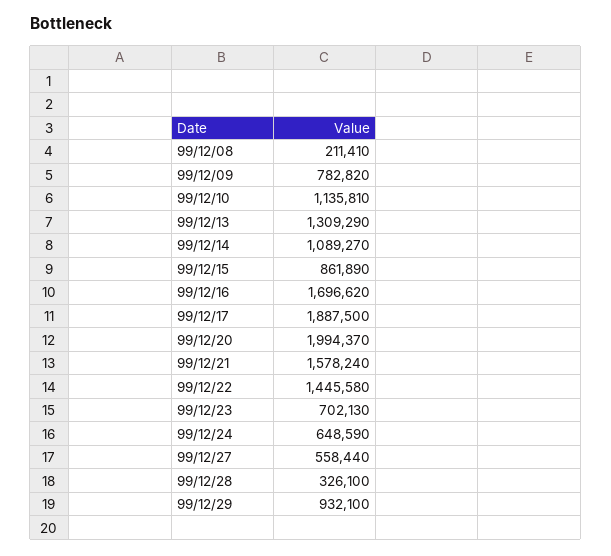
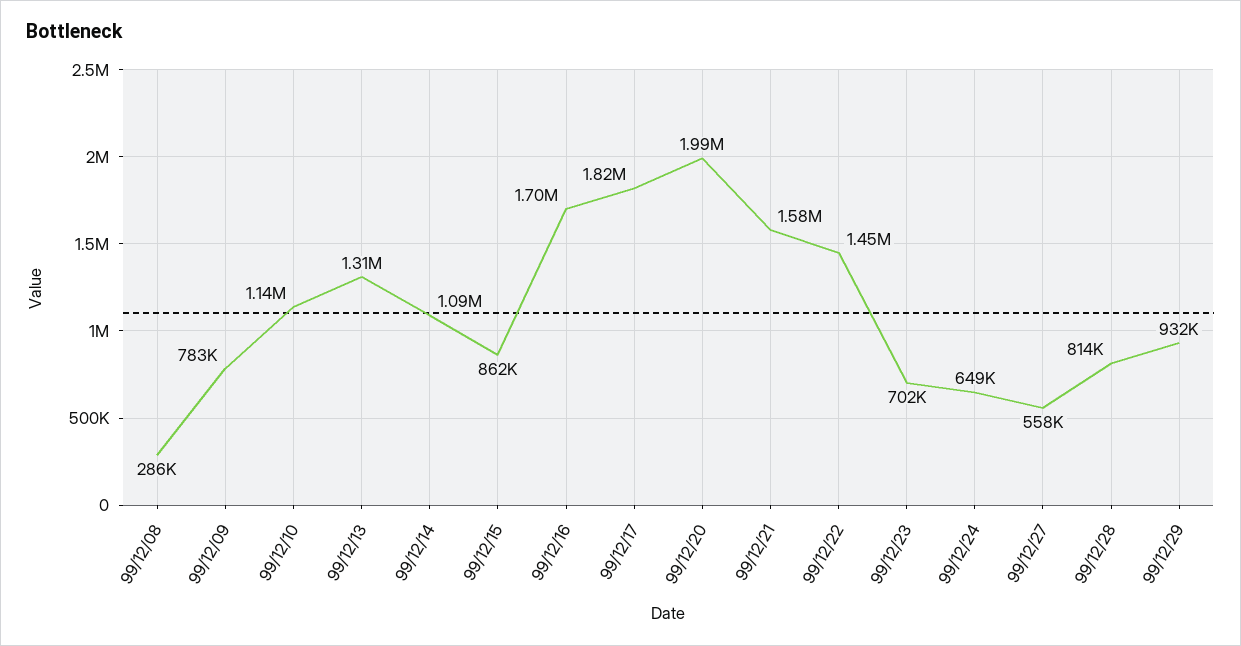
  {
-   "99/12/08": 211410,
+   "99/12/08": 286000,
    "99/12/09": 782820,
    "99/12/10": 1135810,
    "99/12/13": 1309290,
    "99/12/14": 1089270,
    "99/12/15": 861890,
    "99/12/16": 1696620,
-   "99/12/17": 1887500,
+   "99/12/17": 1820000,
    "99/12/20": 1994370,
    "99/12/21": 1578240,
    "99/12/22": 1445580,
    "99/12/23": 702130,
    "99/12/24": 648590,
    "99/12/27": 558440,
-   "99/12/28": 326100,
+   "99/12/28": 814000,
    "99/12/29": 932100
  }

